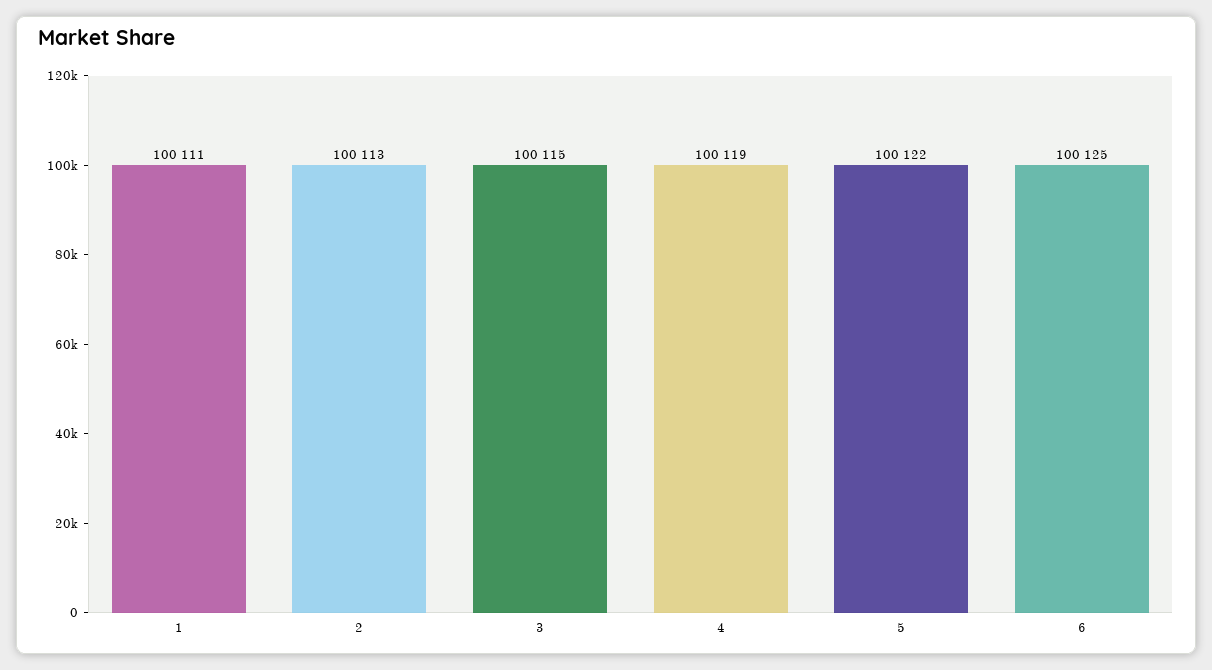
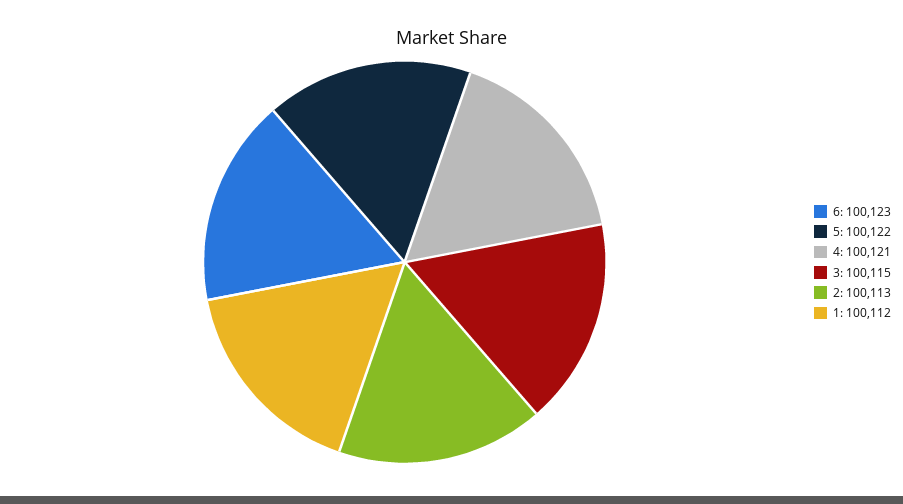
  {
-   "1": 100111,
+   "1": 100112,
    "2": 100113,
    "3": 100115,
-   "4": 100119,
+   "4": 100121,
    "5": 100122,
-   "6": 100125
+   "6": 100123
  }

